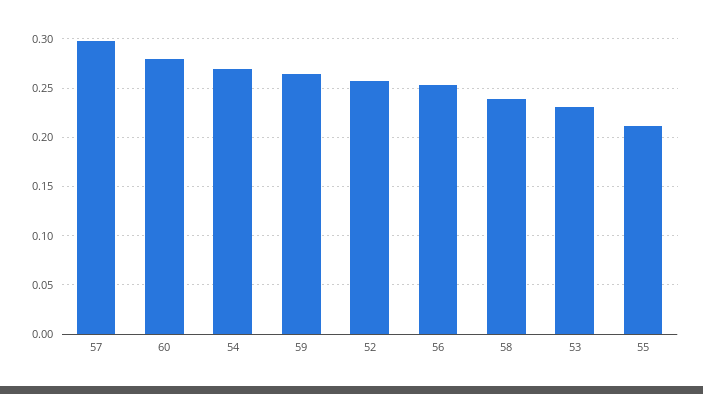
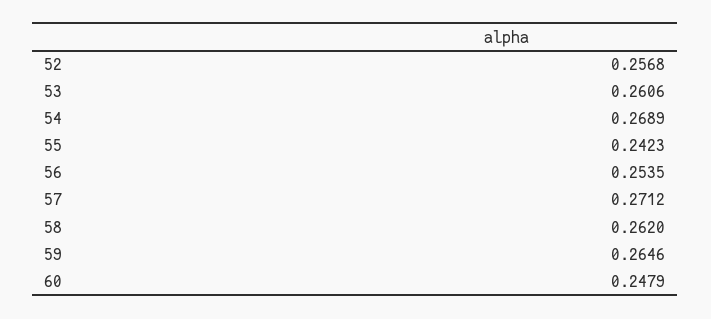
  {
-   "57": 0.3,
+   "57": 0.2712,
-   "60": 0.28,
+   "60": 0.2479,
    "54": 0.2689,
    "59": 0.2646,
    "52": 0.2568,
    "56": 0.2535,
-   "58": 0.24,
+   "58": 0.262,
-   "53": 0.23,
+   "53": 0.2606,
-   "55": 0.21
+   "55": 0.2423
  }

